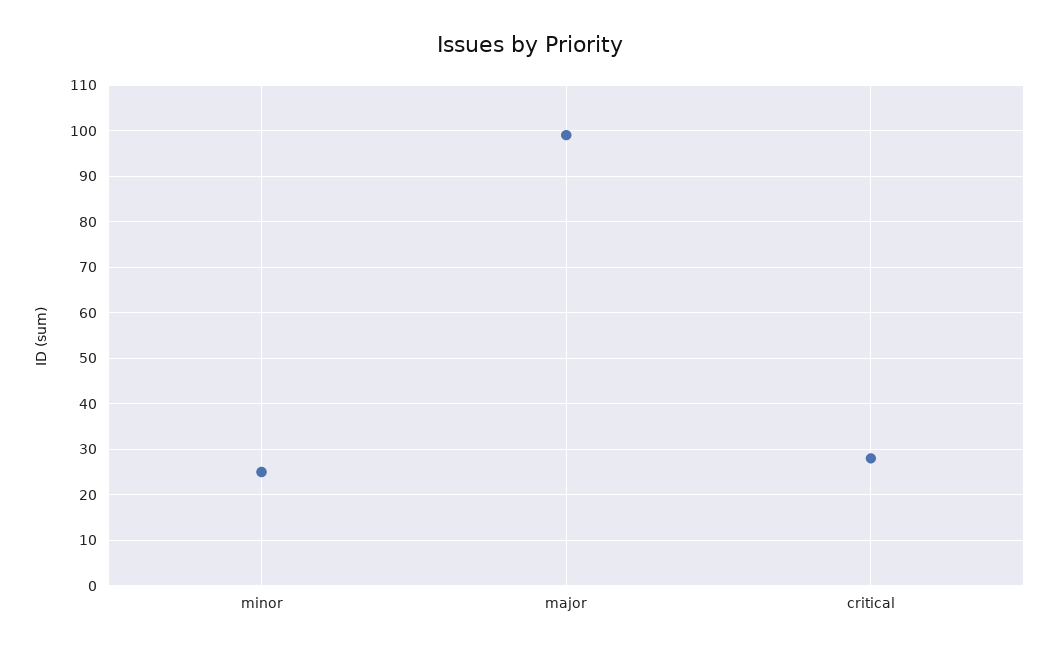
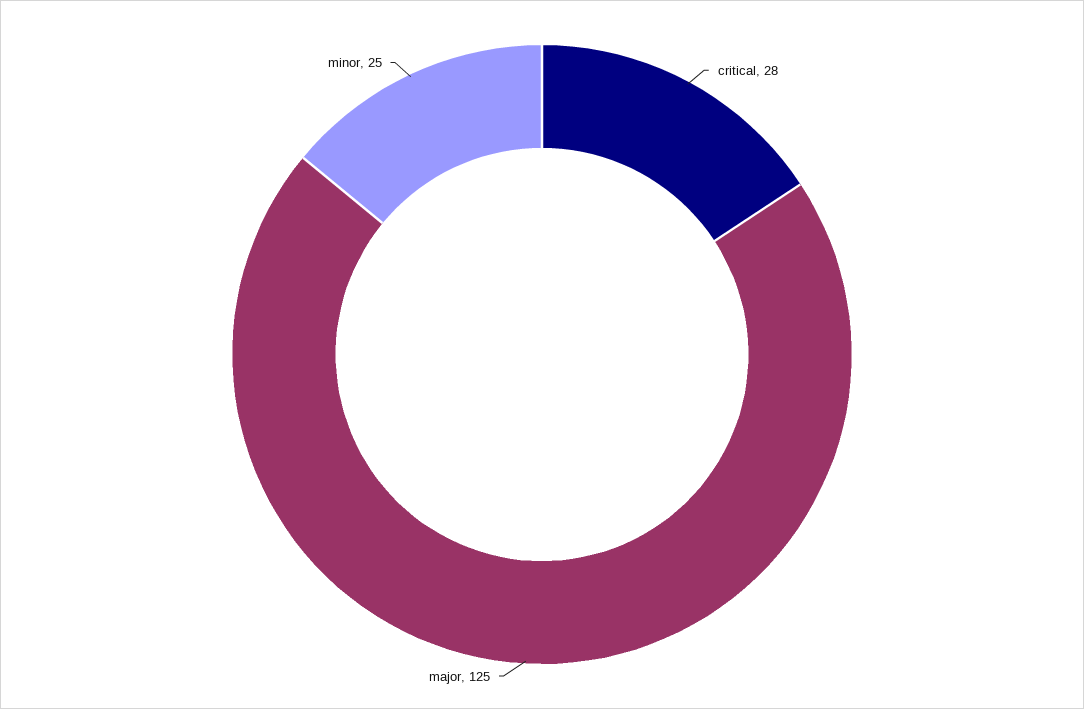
  {
    "minor": 25,
-   "major": 100,
+   "major": 125,
    "critical": 28
  }

